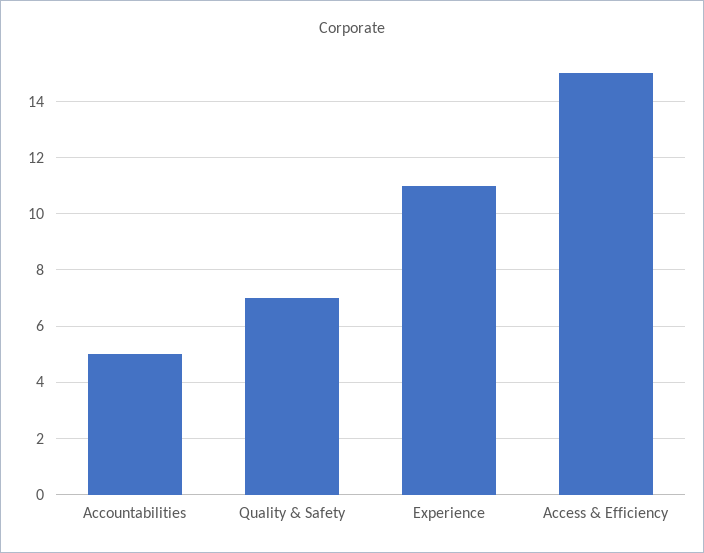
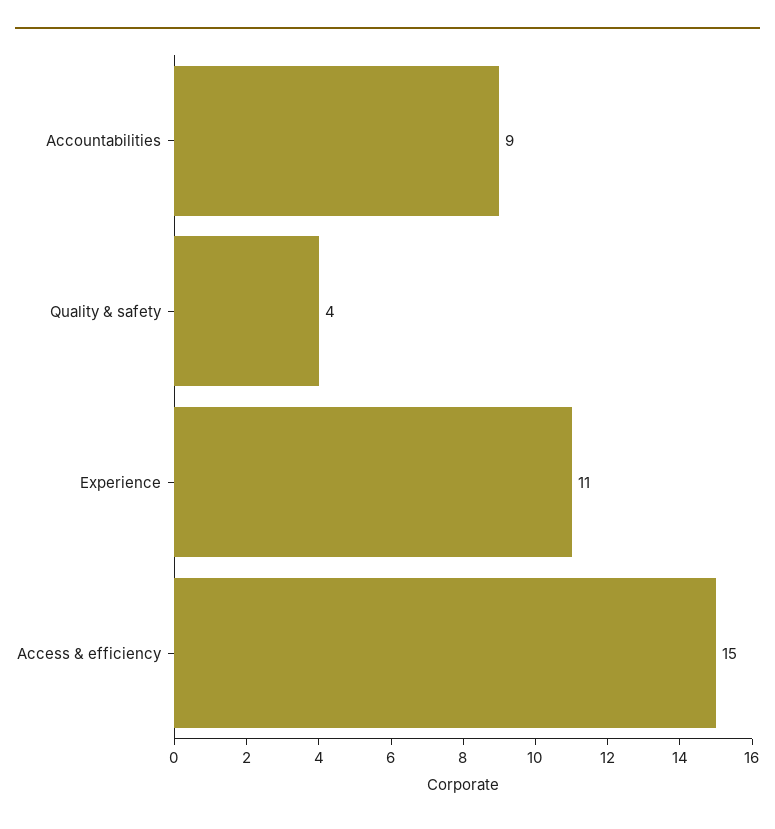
  {
-   "Accountabilities": 5,
+   "Accountabilities": 9,
-   "Quality & Safety": 7,
+   "Quality & Safety": 4,
    "Experience": 11,
    "Access & Efficiency": 15
  }

